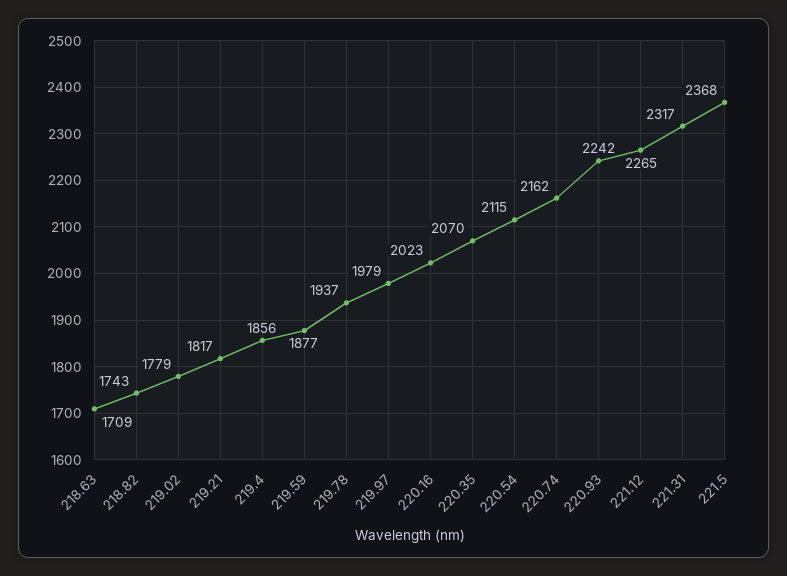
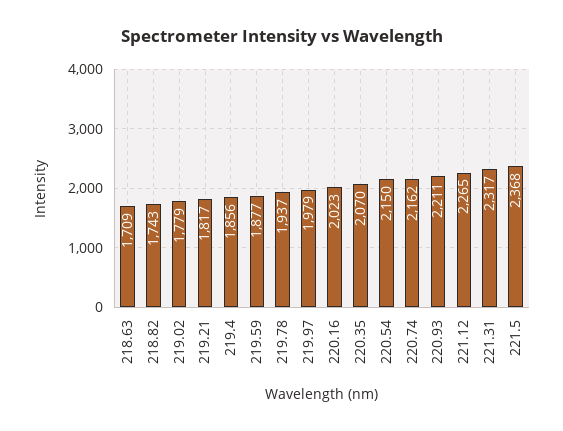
  {
    "218.63": 1709,
    "218.82": 1743,
    "219.02": 1779,
    "219.21": 1817,
    "219.4": 1856,
    "219.59": 1877,
    "219.78": 1937,
    "219.97": 1979,
    "220.16": 2023,
    "220.35": 2070,
-   "220.54": 2115,
+   "220.54": 2150,
    "220.74": 2162,
-   "220.93": 2242,
+   "220.93": 2211,
    "221.12": 2265,
    "221.31": 2317,
    "221.5": 2368
  }

